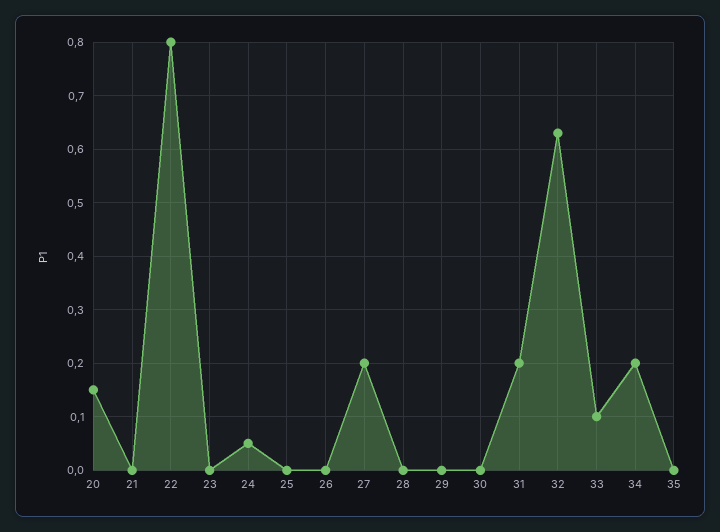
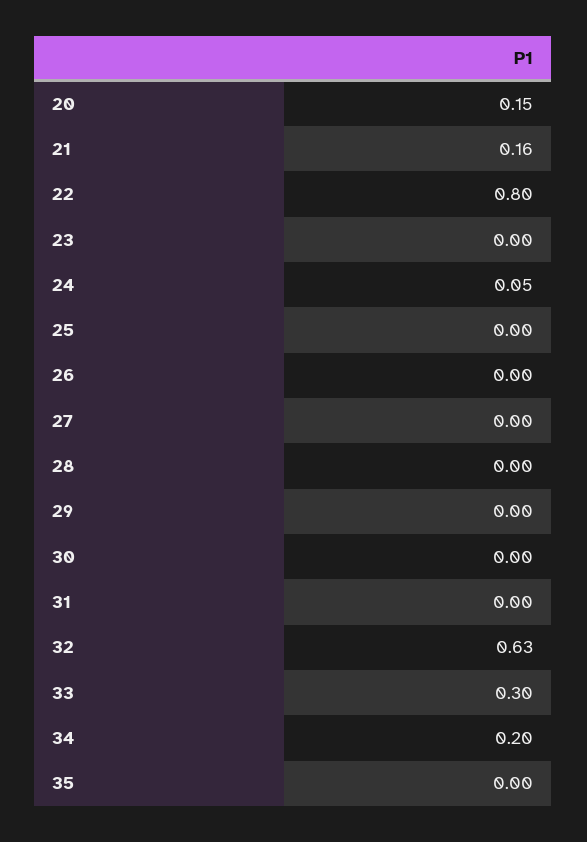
  {
    "20": 0.15,
-   "21": 0,
+   "21": 0.16,
    "22": 0.8,
    "23": 0,
    "24": 0.05,
    "25": 0,
    "26": 0,
-   "27": 0.2,
+   "27": 0,
    "28": 0,
    "29": 0,
    "30": 0,
-   "31": 0.2,
+   "31": 0,
    "32": 0.63,
-   "33": 0.1,
+   "33": 0.3,
    "34": 0.2,
    "35": 0
  }

